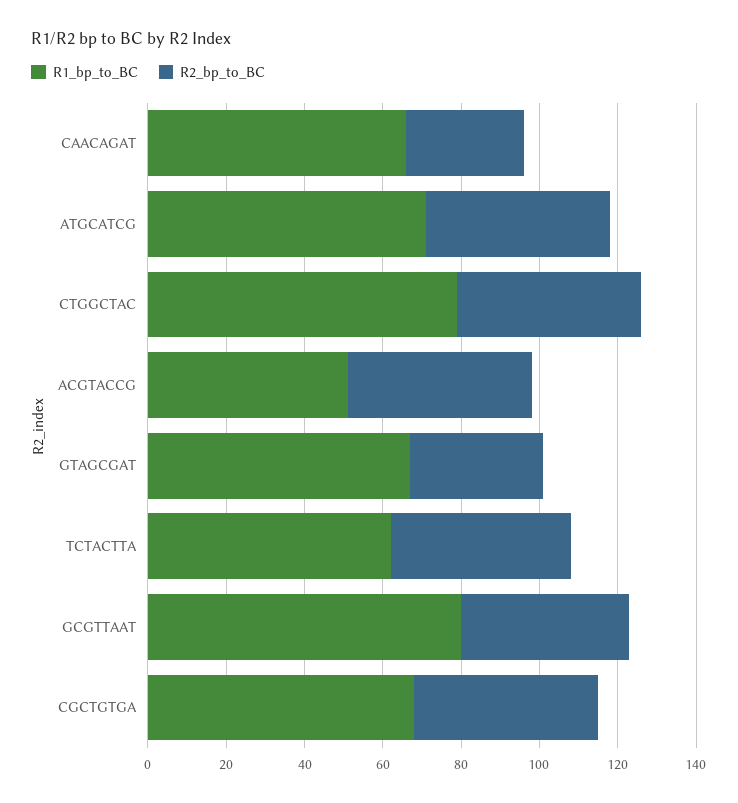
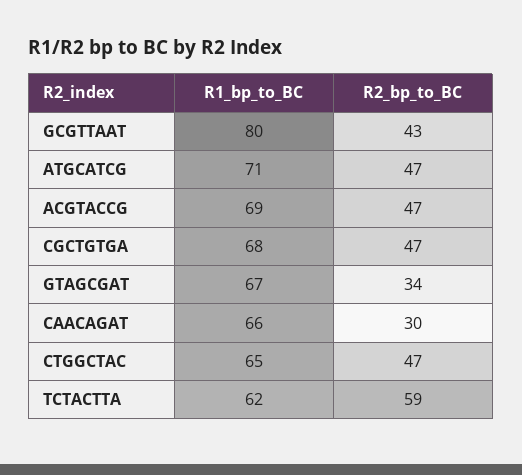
  {
    "R1_bp_to_BC": {
      "CAACAGAT": 66,
      "ATGCATCG": 71,
-     "CTGGCTAC": 80,
+     "CTGGCTAC": 65,
-     "ACGTACCG": 50,
+     "ACGTACCG": 69,
      "GTAGCGAT": 67,
      "TCTACTTA": 62,
      "GCGTTAAT": 80,
      "CGCTGTGA": 68
    },
    "R2_bp_to_BC": {
      "CAACAGAT": 30,
      "ATGCATCG": 47,
      "CTGGCTAC": 47,
      "ACGTACCG": 47,
      "GTAGCGAT": 34,
-     "TCTACTTA": 45,
+     "TCTACTTA": 59,
      "GCGTTAAT": 43,
      "CGCTGTGA": 47
    }
  }

